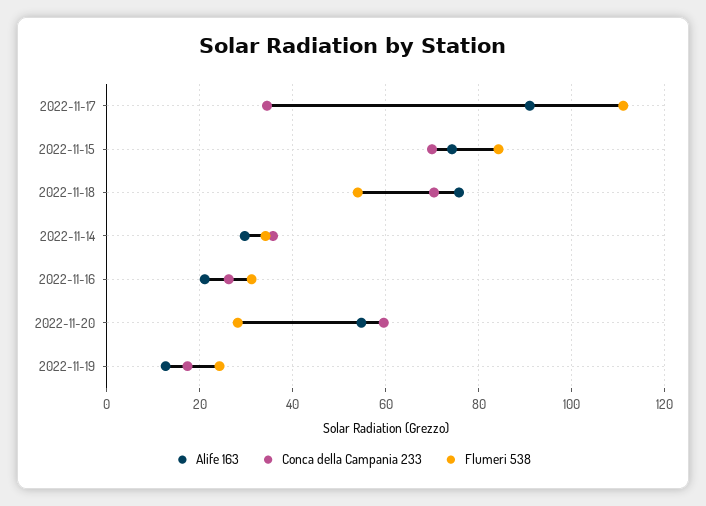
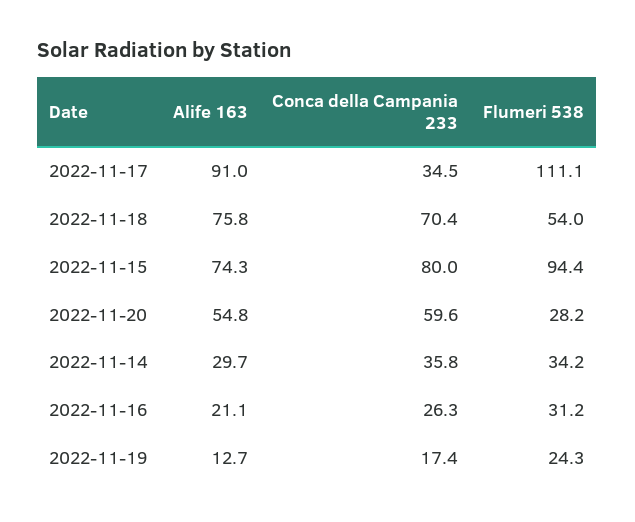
  {
    "Alife 163": {
      "2022-11-17": 91,
      "2022-11-15": 74.3,
      "2022-11-18": 75.8,
      "2022-11-14": 29.7,
      "2022-11-16": 21.1,
      "2022-11-20": 54.8,
      "2022-11-19": 12.7
    },
    "Conca della Campania 233": {
      "2022-11-17": 34.5,
-     "2022-11-15": 70,
+     "2022-11-15": 80,
      "2022-11-18": 70.4,
      "2022-11-14": 35.8,
      "2022-11-16": 26.3,
      "2022-11-20": 59.6,
      "2022-11-19": 17.4
    },
    "Flumeri 538": {
      "2022-11-17": 111.1,
-     "2022-11-15": 84,
+     "2022-11-15": 94.4,
      "2022-11-18": 54,
      "2022-11-14": 34.2,
      "2022-11-16": 31.2,
      "2022-11-20": 28.2,
      "2022-11-19": 24.3
    }
  }

